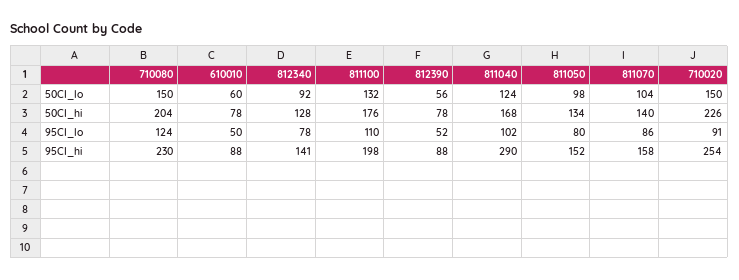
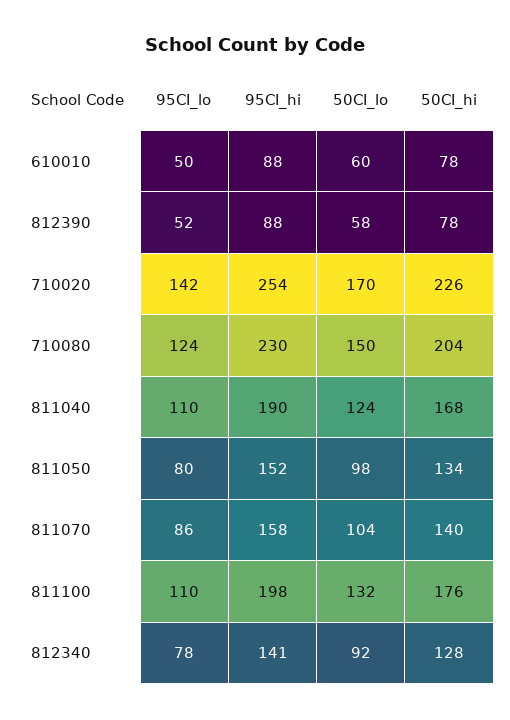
  {
    "710080": {
      "50CI_lo": 150,
      "50CI_hi": 204,
      "95CI_lo": 124,
      "95CI_hi": 230
    },
    "610010": {
      "50CI_lo": 60,
      "50CI_hi": 78,
      "95CI_lo": 50,
      "95CI_hi": 88
    },
    "812340": {
      "50CI_lo": 92,
      "50CI_hi": 128,
      "95CI_lo": 78,
      "95CI_hi": 141
    },
    "811100": {
      "50CI_lo": 132,
      "50CI_hi": 176,
      "95CI_lo": 110,
      "95CI_hi": 198
    },
    "812390": {
-     "50CI_lo": 56,
+     "50CI_lo": 58,
      "50CI_hi": 78,
      "95CI_lo": 52,
      "95CI_hi": 88
    },
    "811040": {
      "50CI_lo": 124,
      "50CI_hi": 168,
-     "95CI_lo": 102,
+     "95CI_lo": 110,
-     "95CI_hi": 290
+     "95CI_hi": 190
    },
    "811050": {
      "50CI_lo": 98,
      "50CI_hi": 134,
      "95CI_lo": 80,
      "95CI_hi": 152
    },
    "811070": {
      "50CI_lo": 104,
      "50CI_hi": 140,
      "95CI_lo": 86,
      "95CI_hi": 158
    },
    "710020": {
-     "50CI_lo": 150,
+     "50CI_lo": 170,
      "50CI_hi": 226,
-     "95CI_lo": 91,
+     "95CI_lo": 142,
      "95CI_hi": 254
    }
  }

